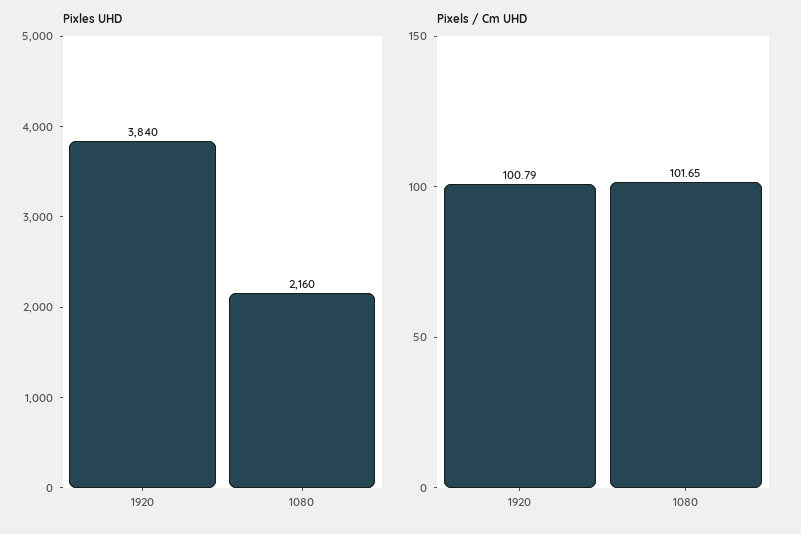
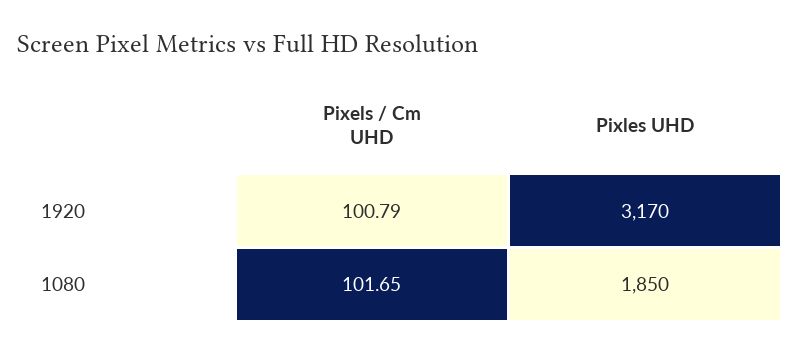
  {
    "Pixles UHD": {
-     "1920": 3840,
+     "1920": 3170,
-     "1080": 2160
+     "1080": 1850
    },
    "Pixels / Cm UHD": {
      "1920": 100.79,
      "1080": 101.65
    }
  }

